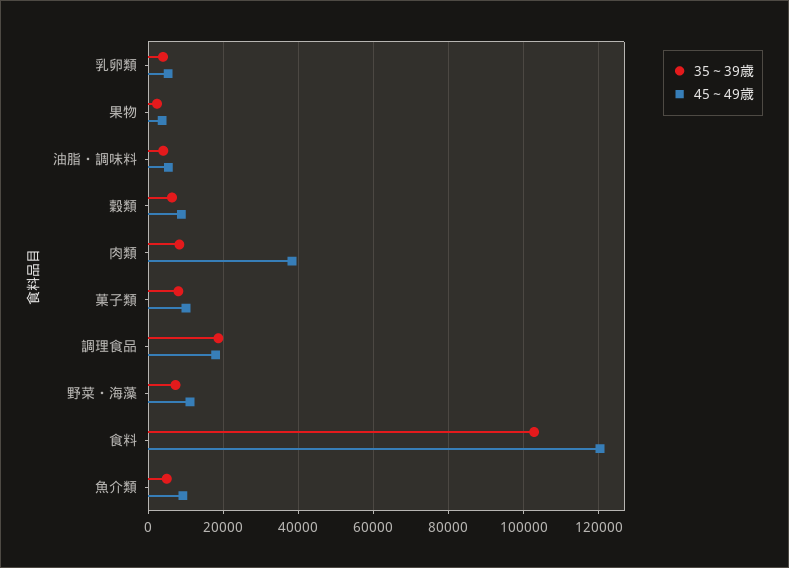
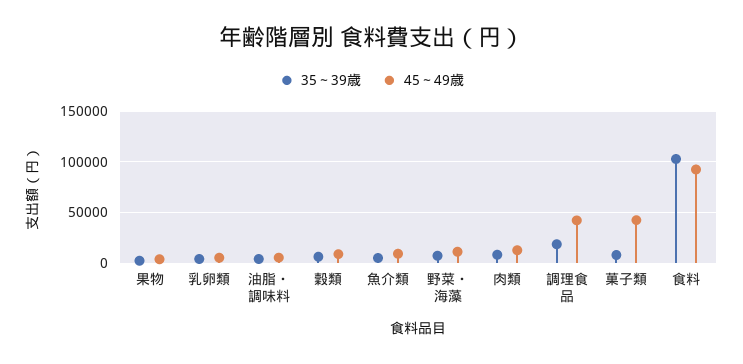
  {
    "35～39歳": {
      "乳卵類": 4000,
      "果物": 2000,
      "油脂・調味料": 4000,
      "穀類": 6000,
      "肉類": 8000,
      "菓子類": 8000,
      "調理食品": 18000,
      "野菜・海藻": 8000,
      "食料": 102000,
      "魚介類": 4000
    },
    "45～49歳": {
      "乳卵類": 6000,
      "果物": 4000,
      "油脂・調味料": 6000,
      "穀類": 8000,
-     "肉類": 38000,
+     "肉類": 10000,
-     "菓子類": 10000,
+     "菓子類": 40000,
-     "調理食品": 18000,
+     "調理食品": 40000,
      "野菜・海藻": 12000,
-     "食料": 120000,
+     "食料": 90000,
      "魚介類": 10000
    }
  }

